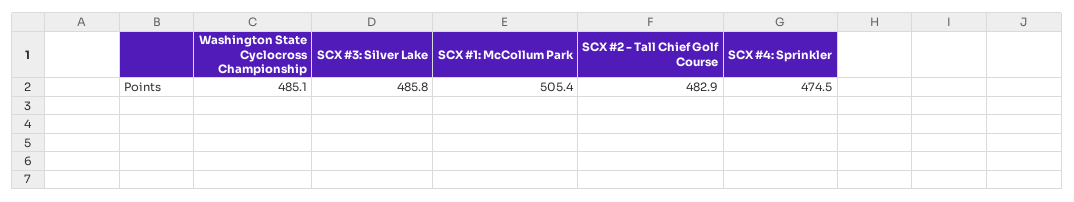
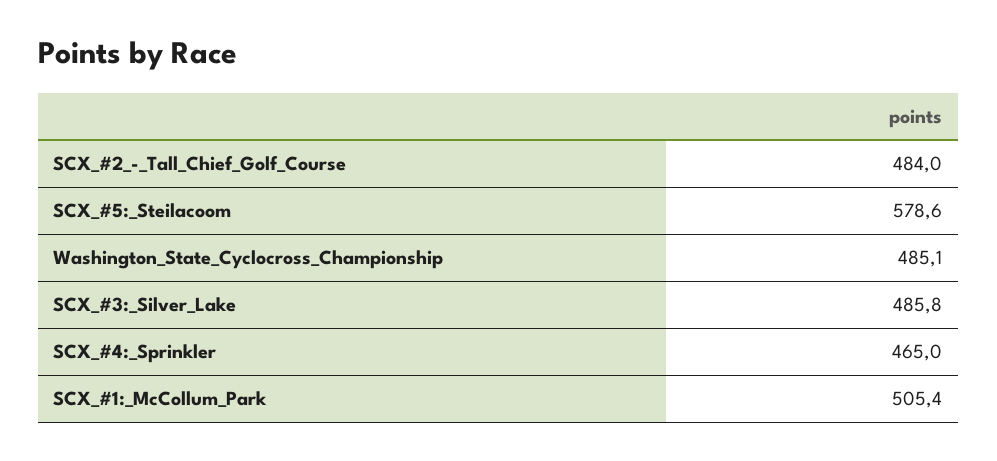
  {
    "Washington State Cyclocross Championship": 485.1,
    "SCX #3: Silver Lake": 485.8,
    "SCX #1: McCollum Park": 505.4,
-   "SCX #2 - Tall Chief Golf Course": 482.9,
+   "SCX #2 - Tall Chief Golf Course": 484,
-   "SCX #4: Sprinkler": 474.5
+   "SCX #4: Sprinkler": 465,
+   "SCX_#5:_Steilacoom": 578.6
  }

